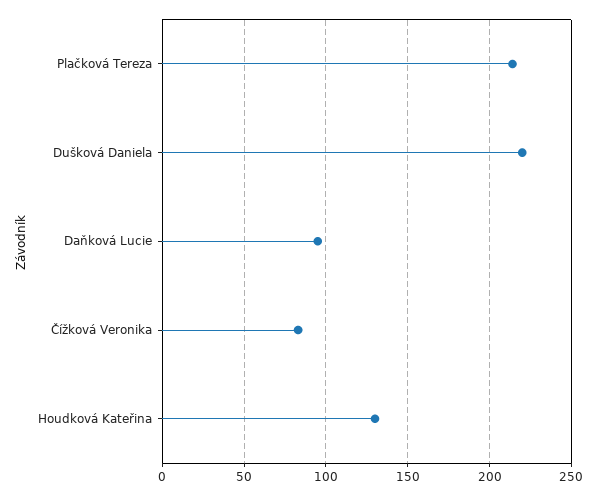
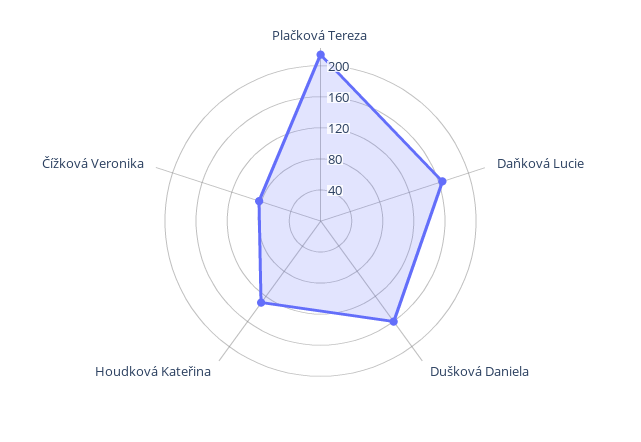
  {
    "Plačková Tereza": 215,
-   "Dušková Daniela": 220,
+   "Dušková Daniela": 160,
-   "Daňková Lucie": 95,
+   "Daňková Lucie": 160,
    "Čížková Veronika": 85,
    "Houdková Kateřina": 130
  }

